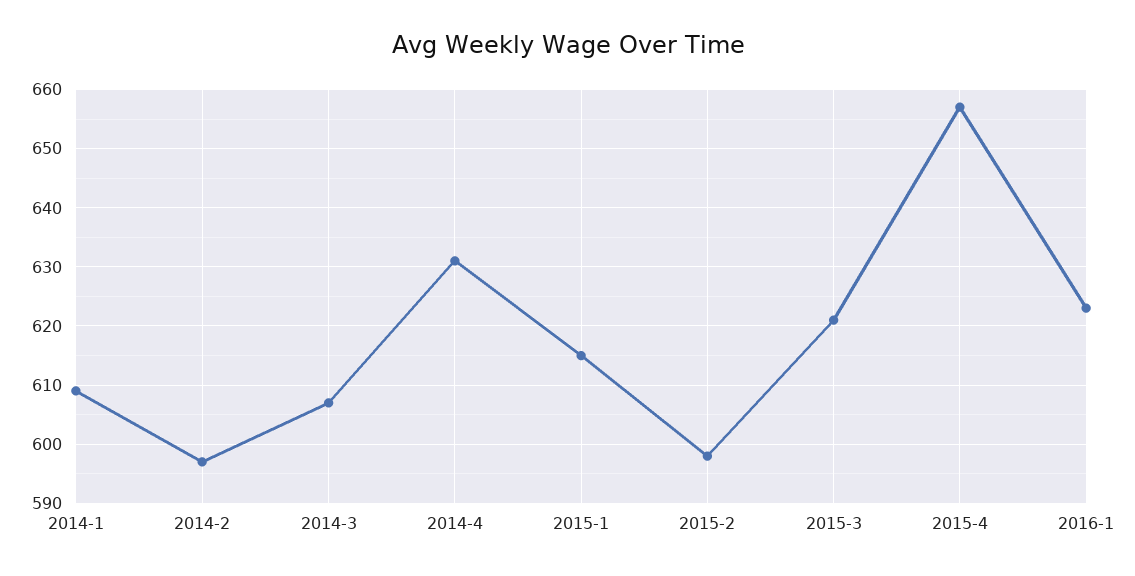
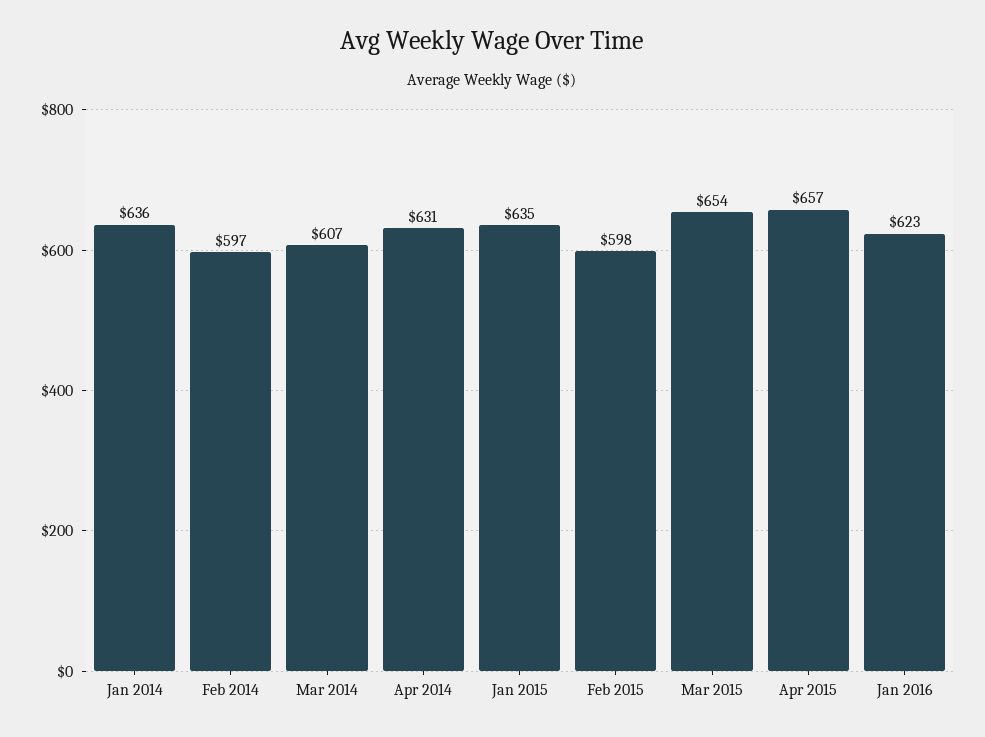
  {
-   "2014-1": 610,
+   "2014-1": 636,
    "2014-2": 597,
    "2014-3": 607,
    "2014-4": 631,
-   "2015-1": 615,
+   "2015-1": 635,
    "2015-2": 598,
-   "2015-3": 620,
+   "2015-3": 654,
    "2015-4": 657,
    "2016-1": 623
  }

